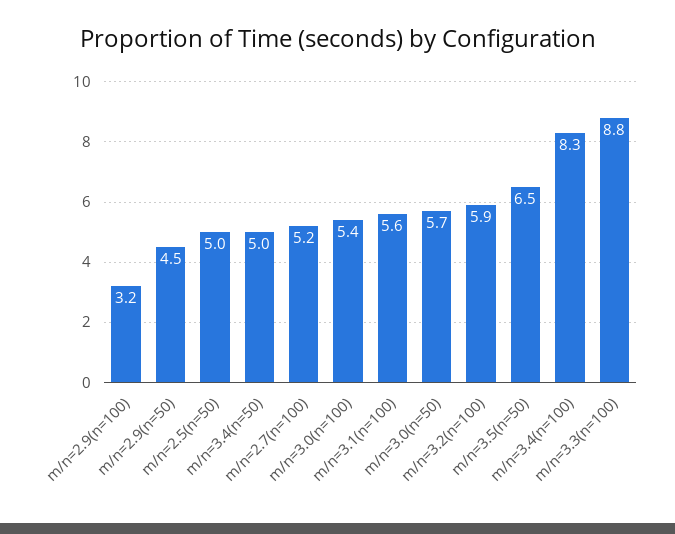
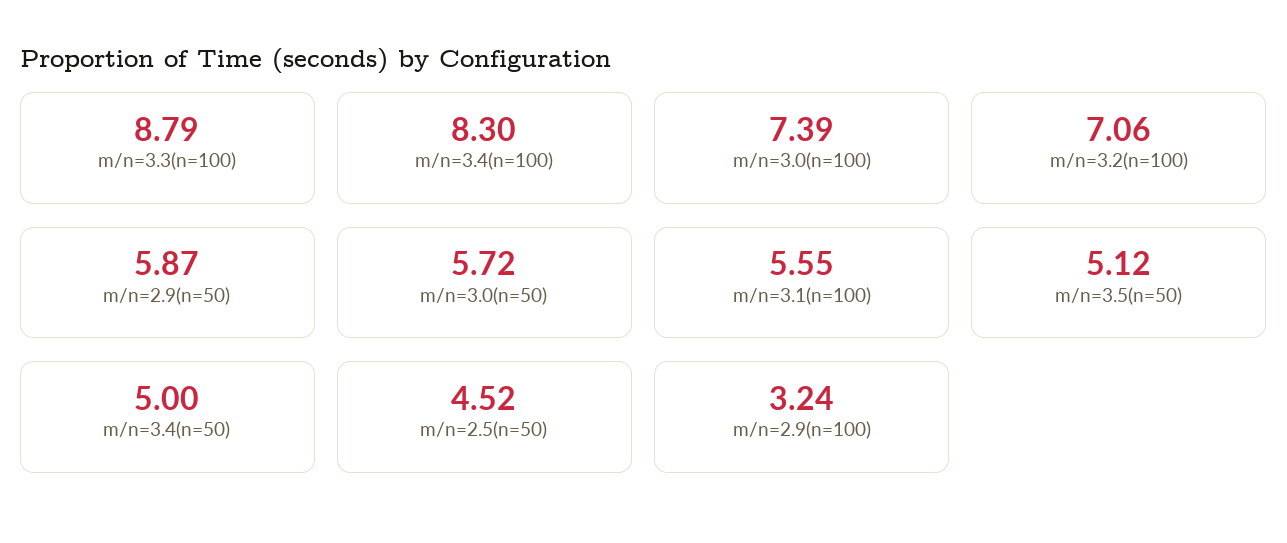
  {
    "m/n=2.9(n=100)": 3.24,
-   "m/n=2.9(n=50)": 4.5,
+   "m/n=2.9(n=50)": 5.87,
-   "m/n=2.5(n=50)": 5,
+   "m/n=2.5(n=50)": 4.52,
    "m/n=3.4(n=50)": 5,
-   "m/n=2.7(n=100)": 5.2,
-   "m/n=3.0(n=100)": 5.4,
+   "m/n=3.0(n=100)": 7.39,
    "m/n=3.1(n=100)": 5.55,
    "m/n=3.0(n=50)": 5.72,
-   "m/n=3.2(n=100)": 5.9,
+   "m/n=3.2(n=100)": 7.06,
-   "m/n=3.5(n=50)": 6.5,
+   "m/n=3.5(n=50)": 5.12,
    "m/n=3.4(n=100)": 8.3,
    "m/n=3.3(n=100)": 8.79
  }

